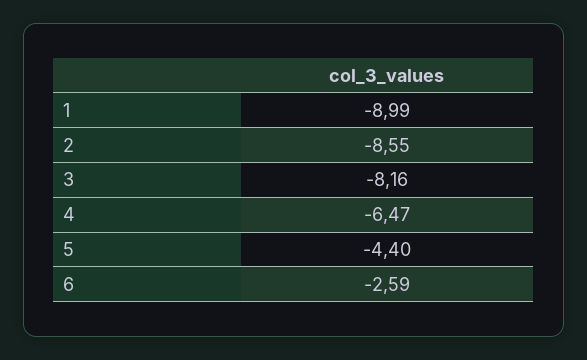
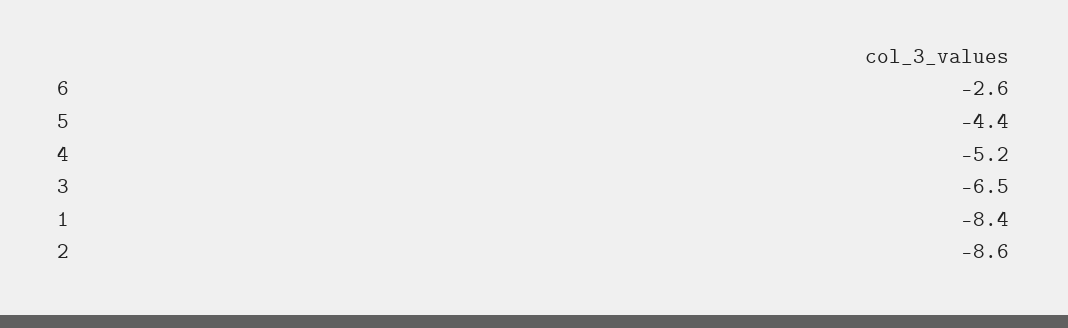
  {
-   "1": -8.99,
+   "1": -8.4,
    "2": -8.55,
-   "3": -8.16,
+   "3": -6.5,
-   "4": -6.47,
+   "4": -5.2,
    "5": -4.4,
    "6": -2.59
  }

